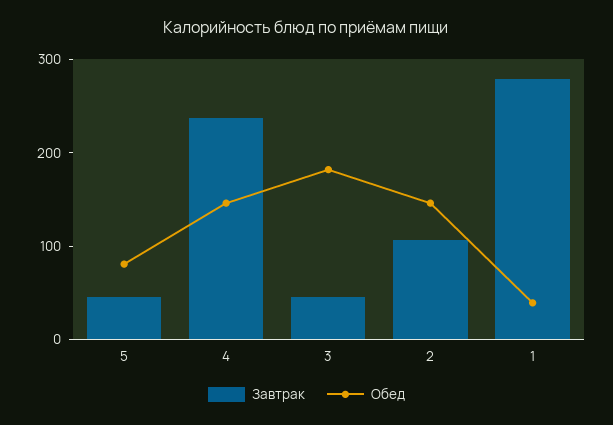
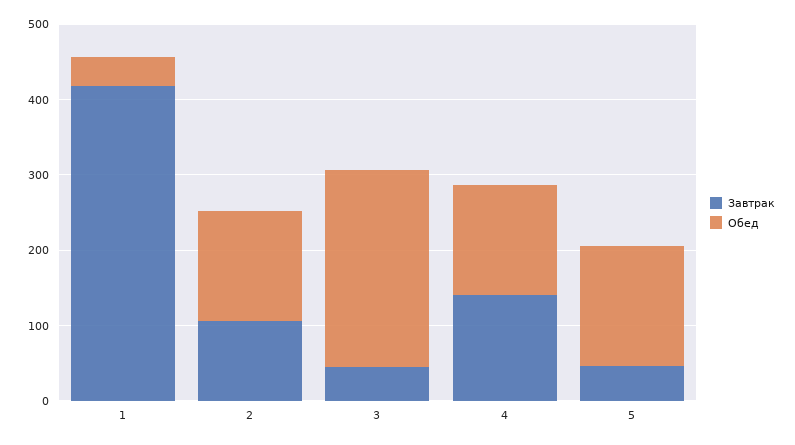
  {
    "Завтрак": {
      "5": 40,
-     "4": 240,
+     "4": 140,
      "3": 40,
      "2": 100,
-     "1": 280
+     "1": 420
    },
    "Обед": {
-     "5": 80,
+     "5": 160,
      "4": 140,
-     "3": 180,
+     "3": 260,
      "2": 140,
      "1": 40
    }
  }

